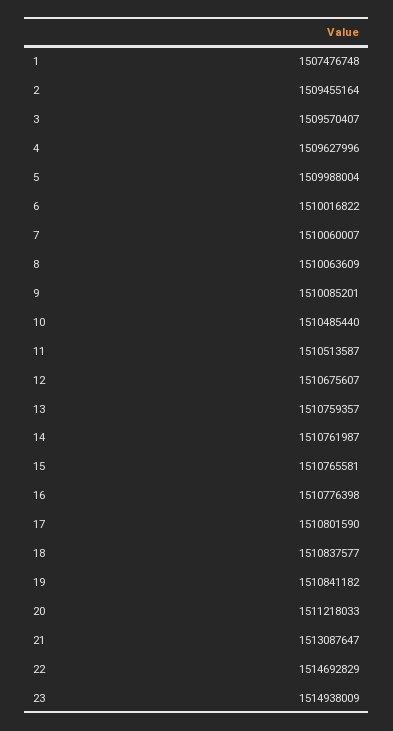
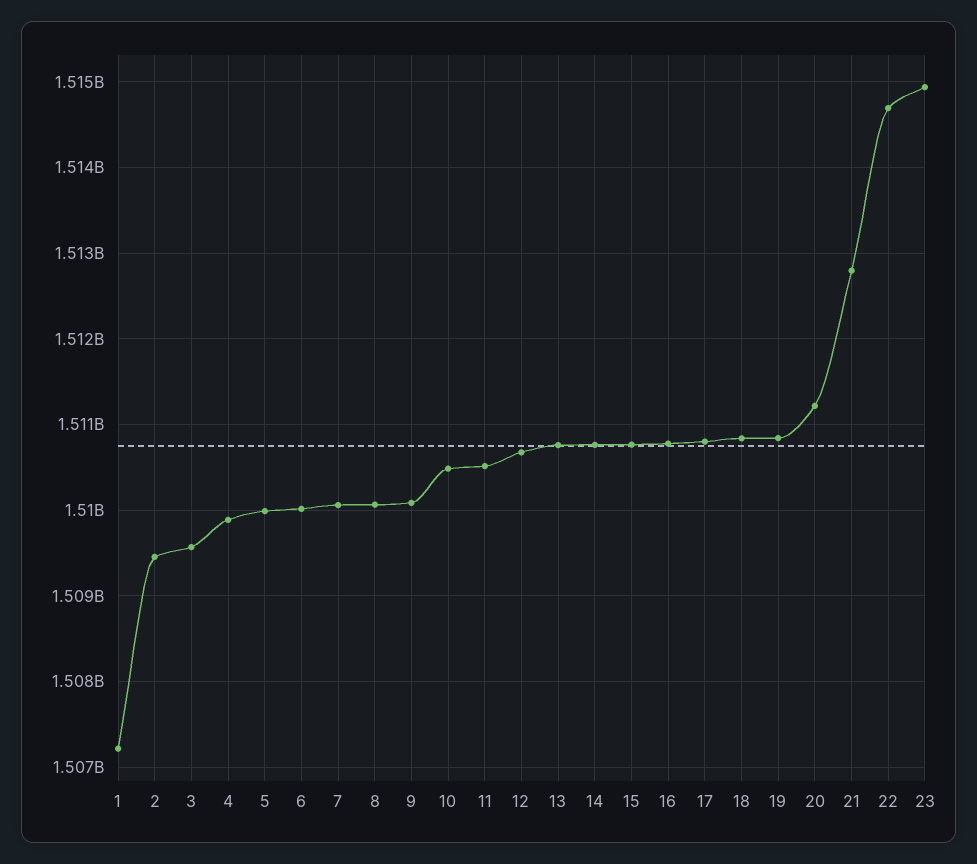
  {
-   "1": 1507476748,
+   "1": 1507200000,
    "2": 1509455164,
    "3": 1509570407,
-   "4": 1509627996,
+   "4": 1509900000,
    "5": 1509988004,
    "6": 1510016822,
    "7": 1510060007,
    "8": 1510063609,
    "9": 1510085201,
    "10": 1510485440,
    "11": 1510513587,
    "12": 1510675607,
    "13": 1510759357,
    "14": 1510761987,
    "15": 1510765581,
    "16": 1510776398,
    "17": 1510801590,
    "18": 1510837577,
    "19": 1510841182,
    "20": 1511218033,
-   "21": 1513087647,
+   "21": 1512800000,
    "22": 1514692829,
    "23": 1514938009
  }

